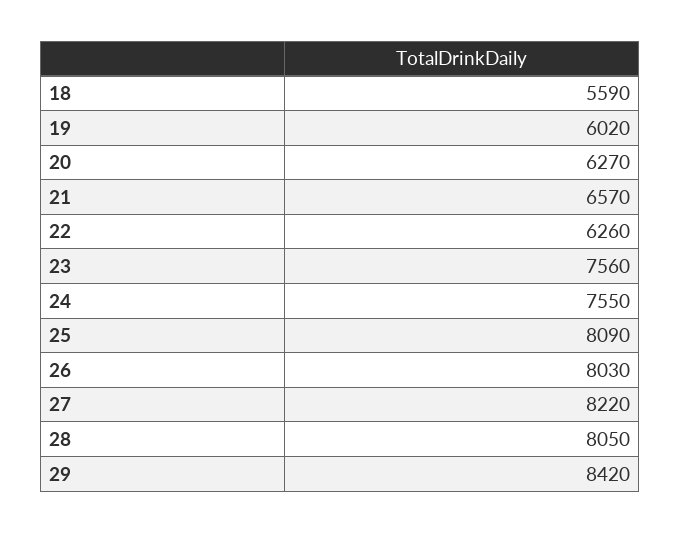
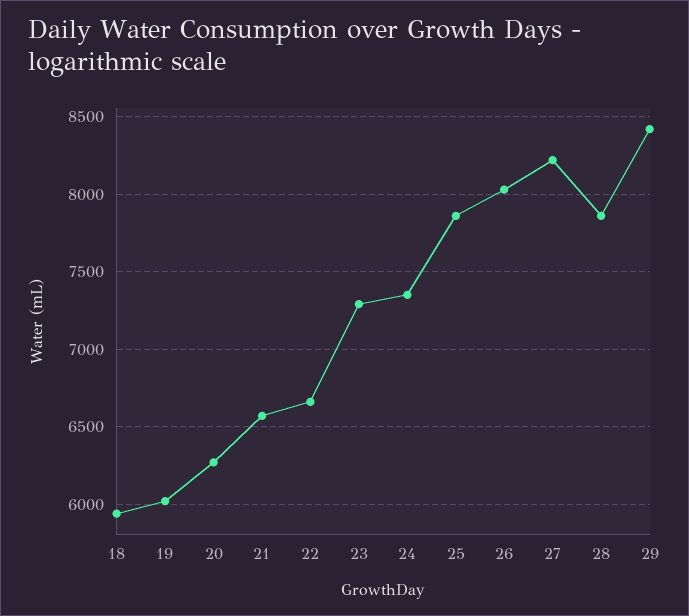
  {
-   "18": 5590,
+   "18": 5950,
    "19": 6020,
    "20": 6270,
    "21": 6570,
-   "22": 6260,
+   "22": 6650,
-   "23": 7560,
+   "23": 7300,
-   "24": 7550,
+   "24": 7350,
-   "25": 8090,
+   "25": 7850,
    "26": 8030,
    "27": 8220,
-   "28": 8050,
+   "28": 7850,
    "29": 8420
  }

